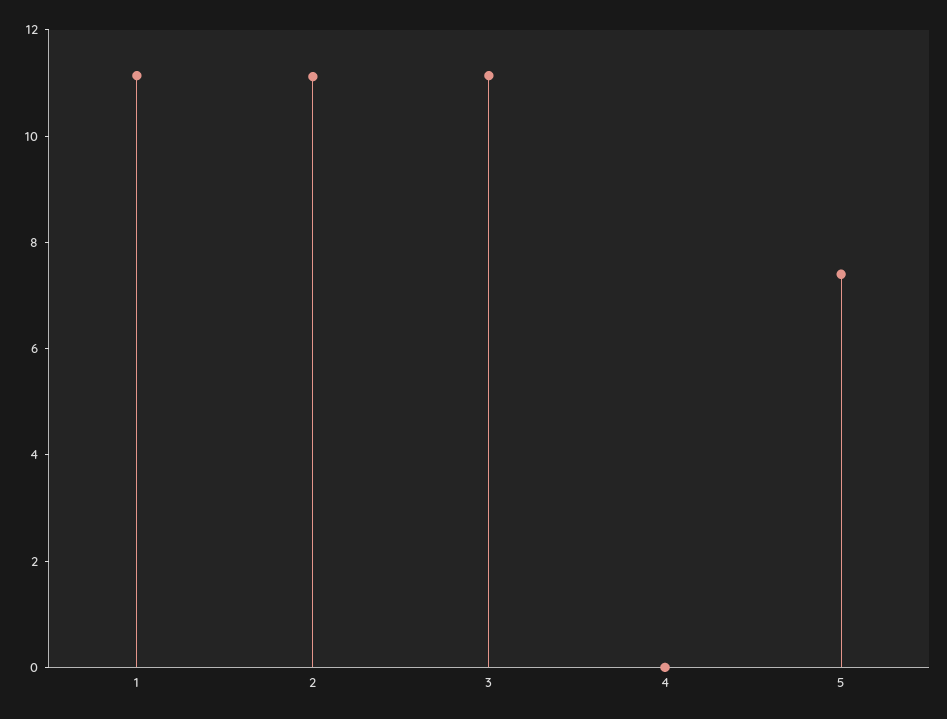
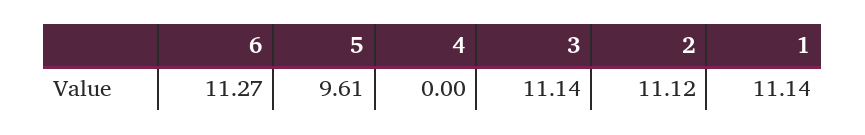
  {
    "1": 11.14,
    "2": 11.12,
    "3": 11.14,
    "4": 0,
-   "5": 7.5
+   "5": 9.61,
+   "6": 11.27
  }

